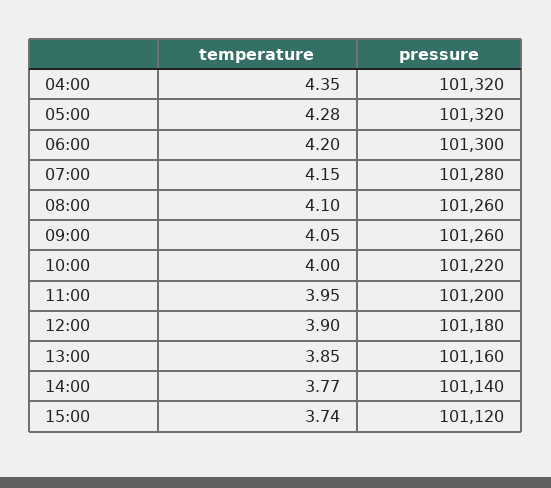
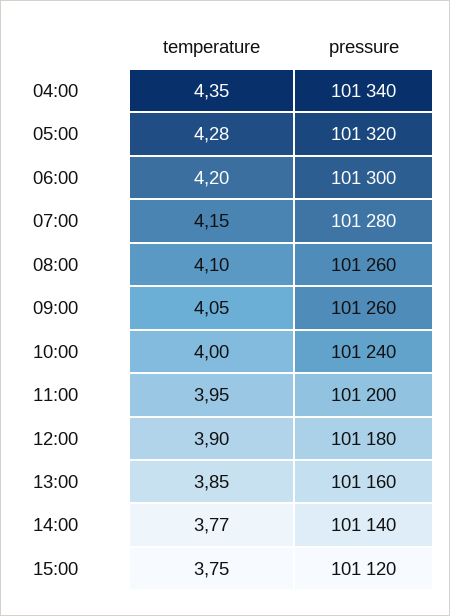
  {
    "temperature": {
      "04:00": 4.35,
      "05:00": 4.28,
      "06:00": 4.2,
      "07:00": 4.15,
      "08:00": 4.1,
      "09:00": 4.05,
      "10:00": 4,
      "11:00": 3.95,
      "12:00": 3.9,
      "13:00": 3.85,
      "14:00": 3.77,
-     "15:00": 3.74
+     "15:00": 3.75
    },
    "pressure": {
-     "04:00": 101320,
+     "04:00": 101340,
      "05:00": 101320,
      "06:00": 101300,
      "07:00": 101280,
      "08:00": 101260,
      "09:00": 101260,
-     "10:00": 101220,
+     "10:00": 101240,
      "11:00": 101200,
      "12:00": 101180,
      "13:00": 101160,
      "14:00": 101140,
      "15:00": 101120
    }
  }

